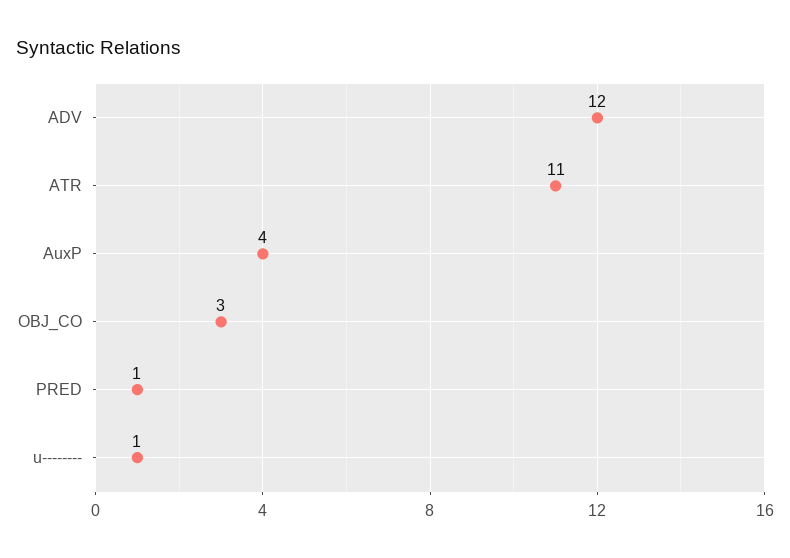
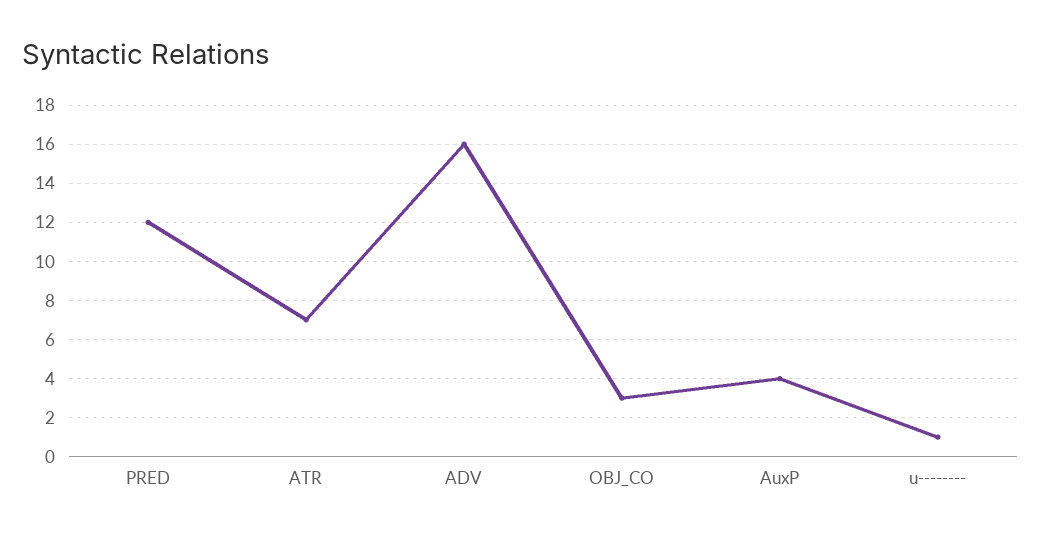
  {
-   "ADV": 12,
+   "ADV": 16,
-   "ATR": 11,
+   "ATR": 7,
    "AuxP": 4,
    "OBJ_CO": 3,
-   "PRED": 1,
+   "PRED": 12,
    "u--------": 1
  }

